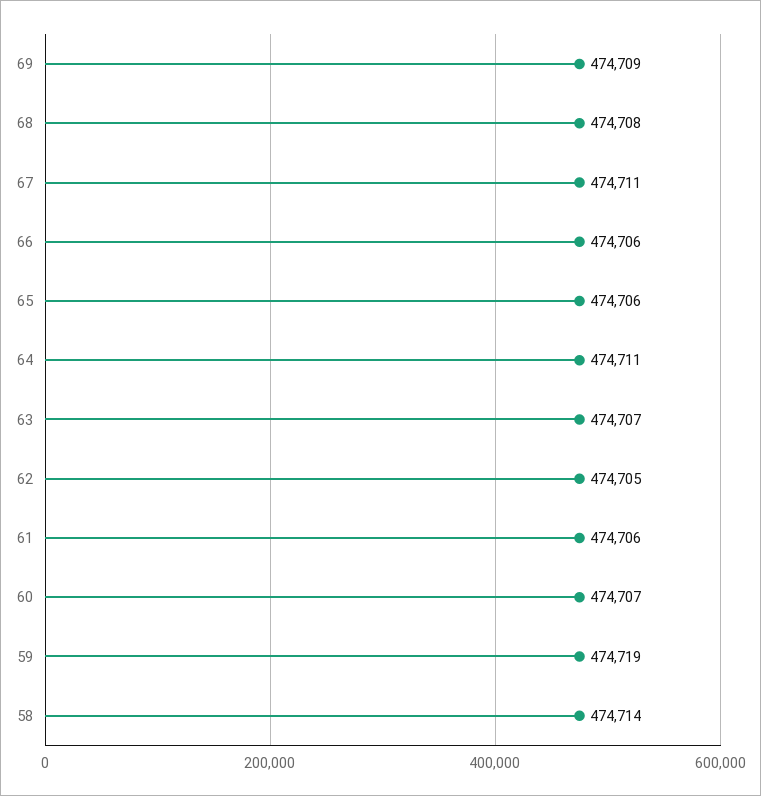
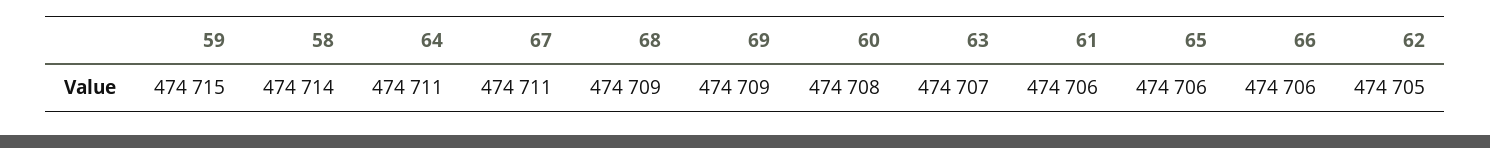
  {
    "69": 474709,
-   "68": 474708,
+   "68": 474709,
    "67": 474711,
    "66": 474706,
    "65": 474706,
    "64": 474711,
    "63": 474707,
    "62": 474705,
    "61": 474706,
-   "60": 474707,
+   "60": 474708,
-   "59": 474719,
+   "59": 474715,
    "58": 474714
  }

